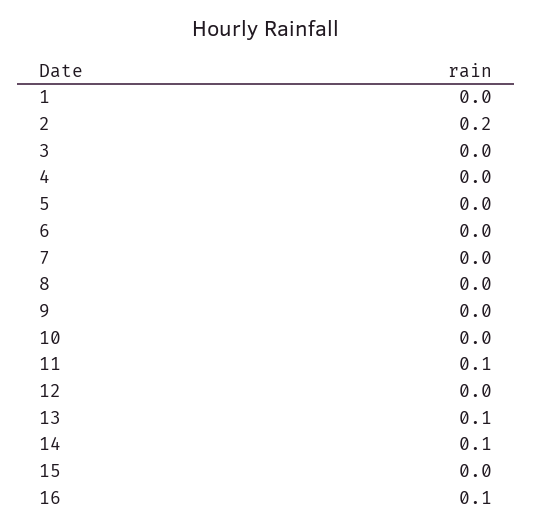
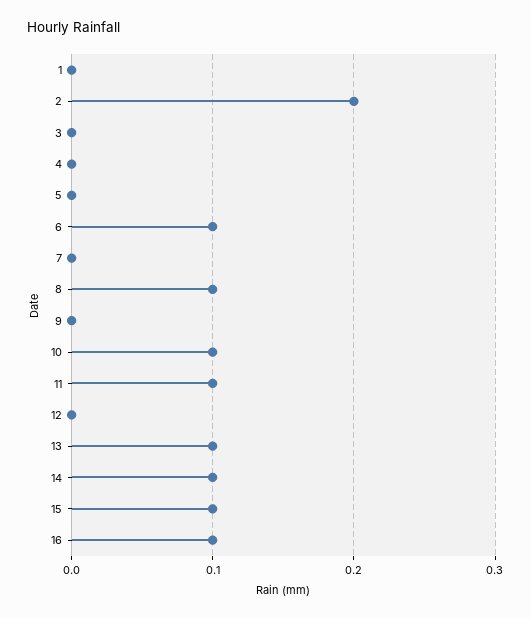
  {
    "1": 0,
    "2": 0.2,
    "3": 0,
    "4": 0,
    "5": 0,
-   "6": 0,
+   "6": 0.1,
    "7": 0,
-   "8": 0,
+   "8": 0.1,
    "9": 0,
-   "10": 0,
+   "10": 0.1,
    "11": 0.1,
    "12": 0,
    "13": 0.1,
    "14": 0.1,
-   "15": 0,
+   "15": 0.1,
    "16": 0.1
  }

